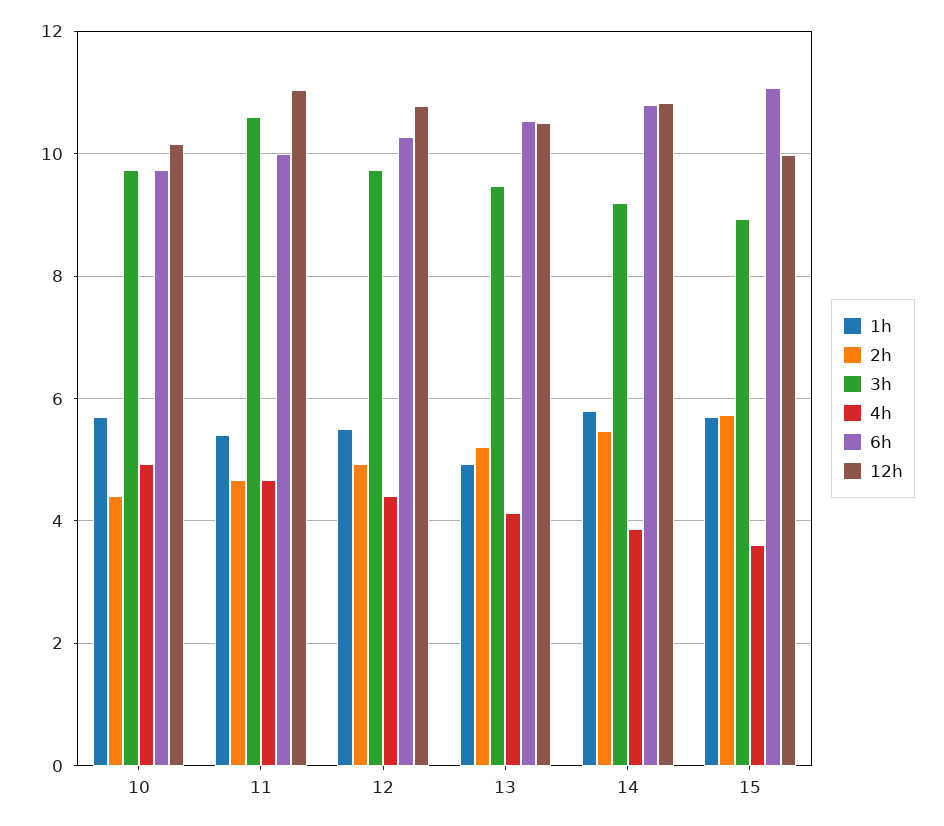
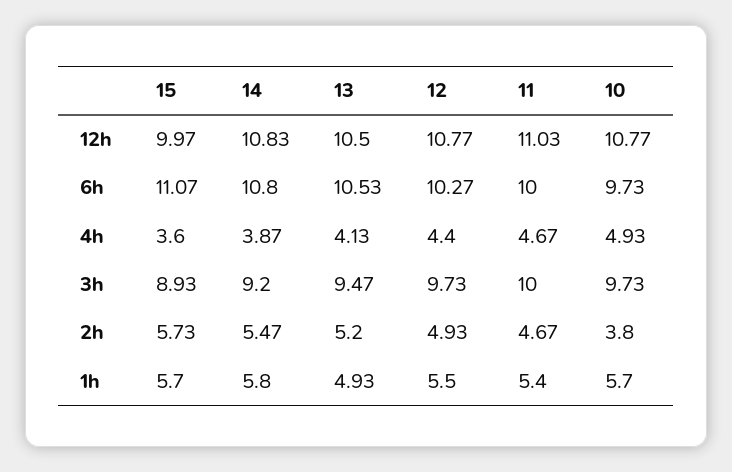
  {
    "1h": {
      "10": 5.7,
      "11": 5.4,
      "12": 5.5,
      "13": 4.93,
      "14": 5.8,
      "15": 5.7
    },
    "2h": {
-     "10": 4.4,
+     "10": 3.8,
      "11": 4.67,
      "12": 4.93,
      "13": 5.2,
      "14": 5.47,
      "15": 5.73
    },
    "3h": {
      "10": 9.73,
-     "11": 10.6,
+     "11": 10,
      "12": 9.73,
      "13": 9.47,
      "14": 9.2,
      "15": 8.93
    },
    "4h": {
      "10": 4.93,
      "11": 4.67,
      "12": 4.4,
      "13": 4.13,
      "14": 3.87,
      "15": 3.6
    },
    "6h": {
      "10": 9.73,
      "11": 10,
      "12": 10.27,
      "13": 10.53,
      "14": 10.8,
      "15": 11.07
    },
    "12h": {
-     "10": 10.2,
+     "10": 10.77,
      "11": 11.03,
      "12": 10.77,
      "13": 10.5,
      "14": 10.83,
      "15": 9.97
    }
  }

